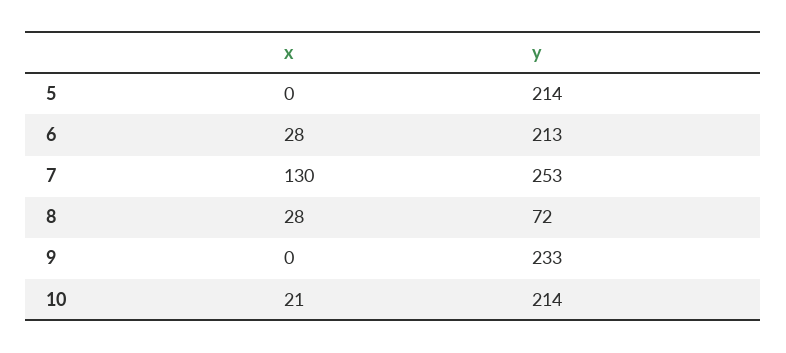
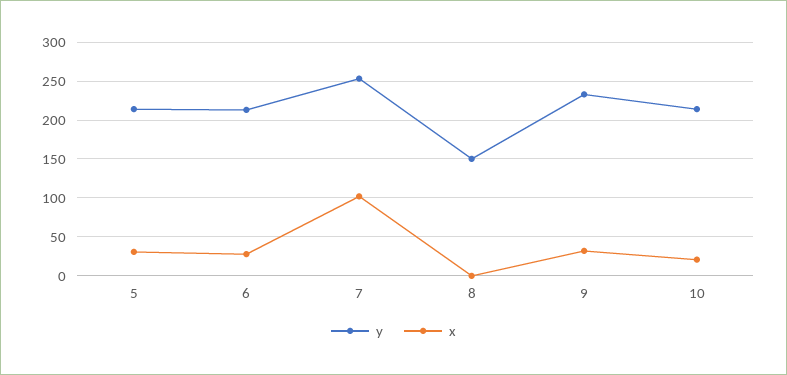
  {
    "x": {
-     "5": 0,
+     "5": 30,
      "6": 28,
-     "7": 130,
+     "7": 100,
-     "8": 28,
+     "8": 0,
-     "9": 0,
+     "9": 30,
      "10": 21
    },
    "y": {
      "5": 214,
      "6": 213,
      "7": 253,
-     "8": 72,
+     "8": 150,
      "9": 233,
      "10": 214
    }
  }

